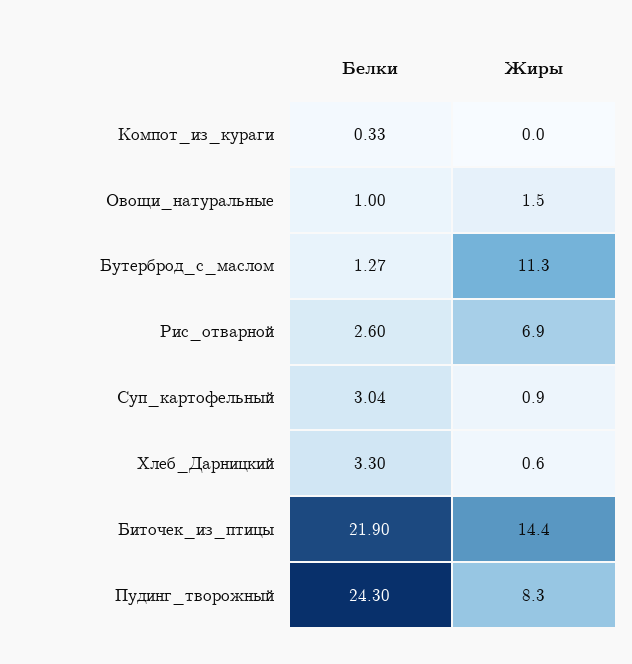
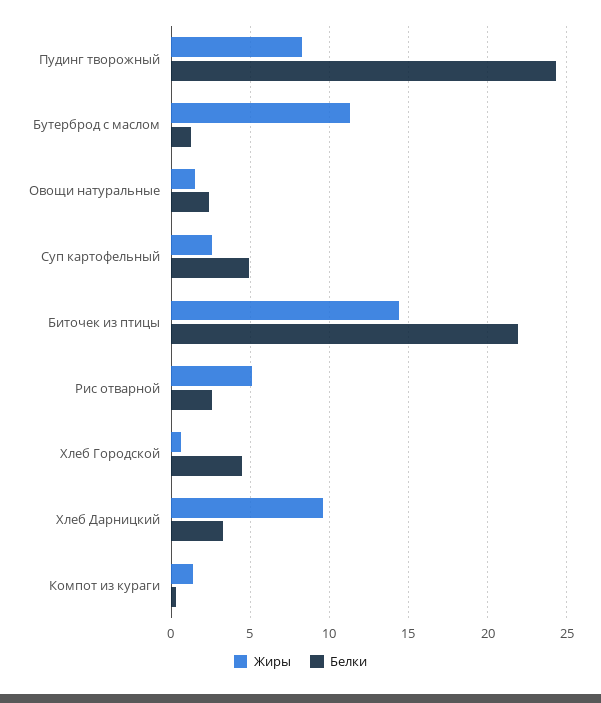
  {
    "Белки": {
      "Компот_из_кураги": 0.33,
-     "Овощи_натуральные": 1,
+     "Овощи_натуральные": 2.5,
      "Бутерброд_с_маслом": 1.27,
      "Рис_отварной": 2.6,
-     "Суп_картофельный": 3.04,
+     "Суп_картофельный": 5,
      "Хлеб_Дарницкий": 3.3,
      "Биточек_из_птицы": 21.9,
-     "Пудинг_творожный": 24.3
+     "Пудинг_творожный": 24.3,
+     "Хлеб Городской": 4.5
    },
    "Жиры": {
-     "Компот_из_кураги": 0,
+     "Компот_из_кураги": 1.5,
      "Овощи_натуральные": 1.5,
      "Бутерброд_с_маслом": 11.3,
-     "Рис_отварной": 6.9,
+     "Рис_отварной": 5,
-     "Суп_картофельный": 0.9,
+     "Суп_картофельный": 2.5,
-     "Хлеб_Дарницкий": 0.6,
+     "Хлеб_Дарницкий": 9.5,
      "Биточек_из_птицы": 14.4,
-     "Пудинг_творожный": 8.3
+     "Пудинг_творожный": 8.3,
+     "Хлеб Городской": 0.5
    }
  }

